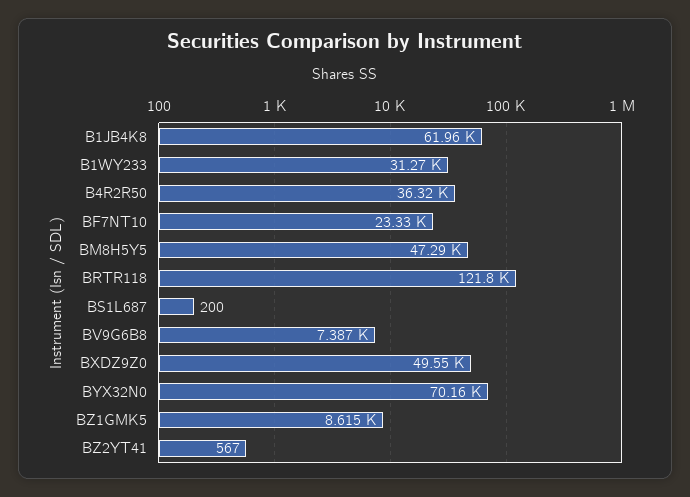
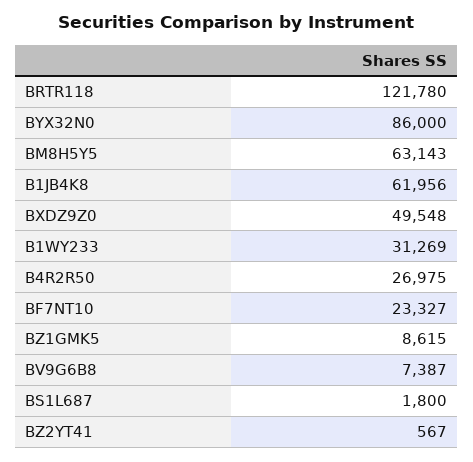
  {
    "B1JB4K8": 61956,
    "B1WY233": 31269,
-   "B4R2R50": 36320,
+   "B4R2R50": 26975,
    "BF7NT10": 23327,
-   "BM8H5Y5": 47290,
+   "BM8H5Y5": 63143,
    "BRTR118": 121780,
-   "BS1L687": 200,
+   "BS1L687": 1800,
    "BV9G6B8": 7387,
    "BXDZ9Z0": 49548,
-   "BYX32N0": 70160,
+   "BYX32N0": 86000,
    "BZ1GMK5": 8615,
    "BZ2YT41": 567
  }

